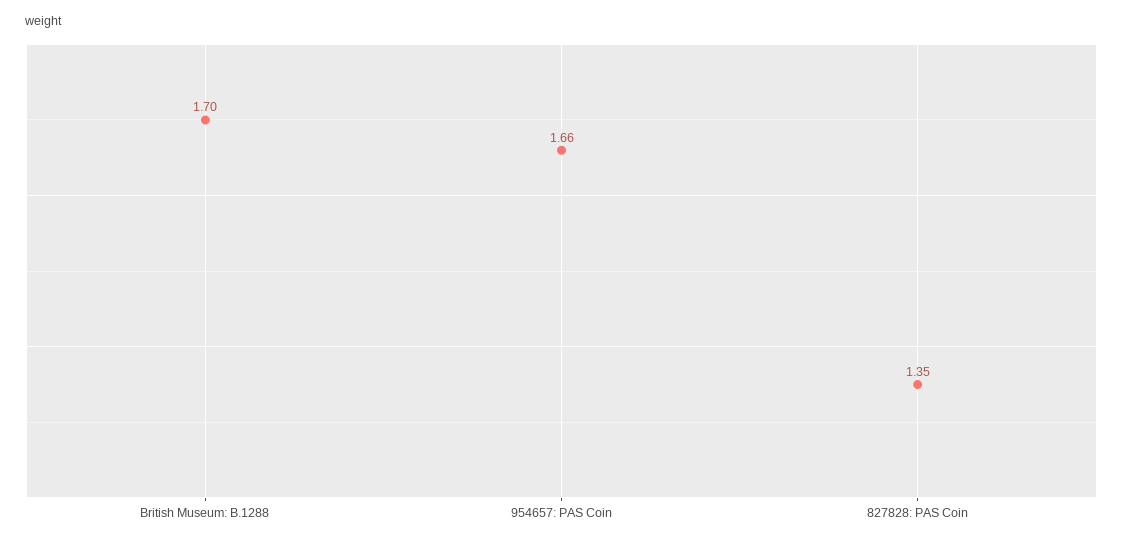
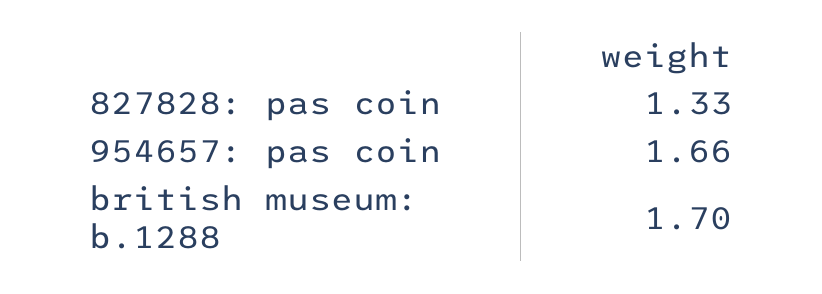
  {
    "British Museum: B.1288": 1.7,
    "954657: PAS Coin": 1.66,
-   "827828: PAS Coin": 1.35
+   "827828: PAS Coin": 1.33
  }

